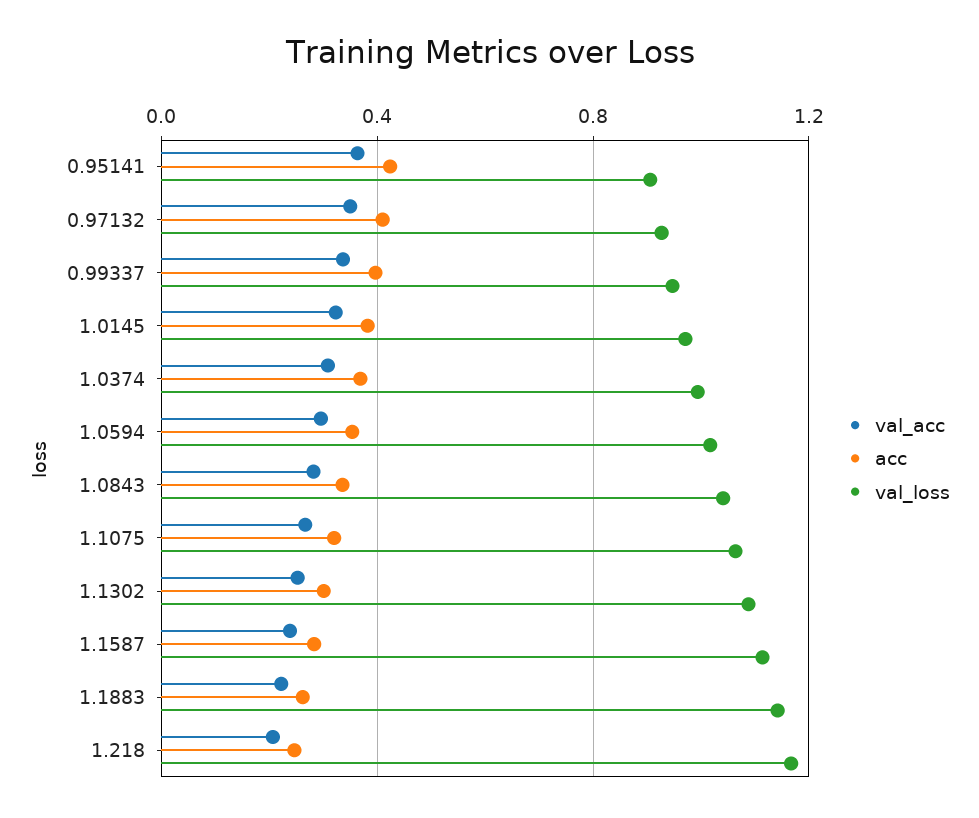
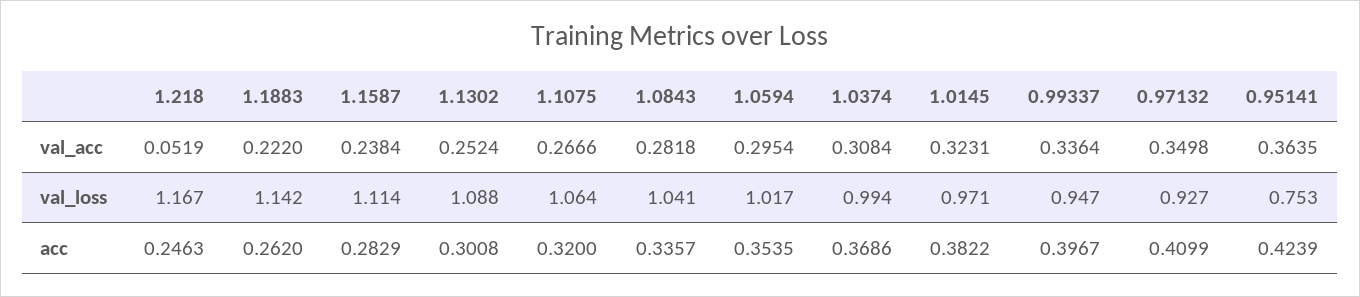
  {
    "val_acc": {
      "0.95141": 0.3635,
      "0.97132": 0.3498,
      "0.99337": 0.3364,
      "1.0145": 0.3231,
      "1.0374": 0.3084,
      "1.0594": 0.2954,
      "1.0843": 0.2818,
      "1.1075": 0.2666,
      "1.1302": 0.2524,
      "1.1587": 0.2384,
      "1.1883": 0.222,
-     "1.218": 0.2
+     "1.218": 0.0519
    },
    "acc": {
      "0.95141": 0.4239,
      "0.97132": 0.4099,
      "0.99337": 0.3967,
      "1.0145": 0.3822,
      "1.0374": 0.3686,
      "1.0594": 0.3535,
      "1.0843": 0.3357,
      "1.1075": 0.32,
      "1.1302": 0.3008,
      "1.1587": 0.2829,
      "1.1883": 0.262,
      "1.218": 0.2463
    },
    "val_loss": {
-     "0.95141": 0.9,
+     "0.95141": 0.753,
      "0.97132": 0.927,
      "0.99337": 0.947,
      "1.0145": 0.971,
      "1.0374": 0.994,
      "1.0594": 1.017,
      "1.0843": 1.041,
      "1.1075": 1.064,
      "1.1302": 1.088,
      "1.1587": 1.114,
      "1.1883": 1.142,
      "1.218": 1.167
    }
  }

